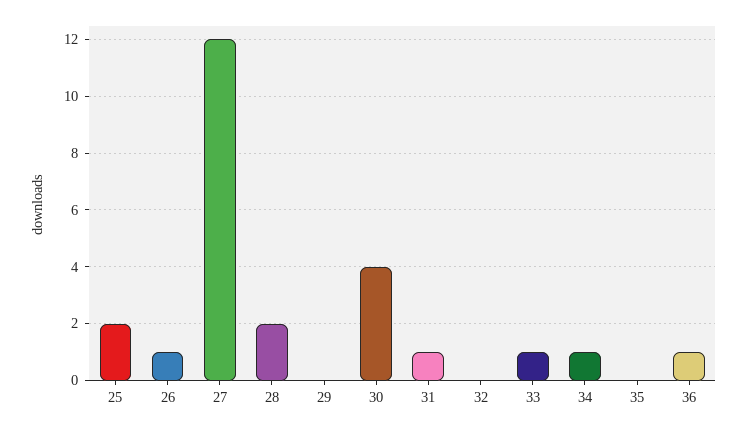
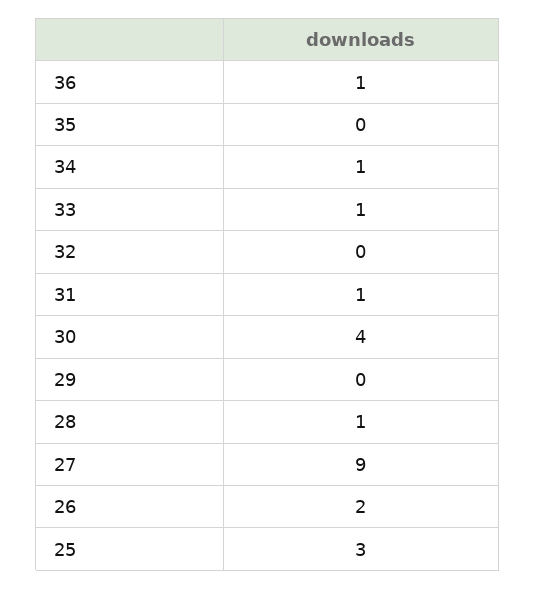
  {
-   "25": 2,
+   "25": 3,
-   "26": 1,
+   "26": 2,
-   "27": 12,
+   "27": 9,
-   "28": 2,
+   "28": 1,
    "29": 0,
    "30": 4,
    "31": 1,
    "32": 0,
    "33": 1,
    "34": 1,
    "35": 0,
    "36": 1
  }

